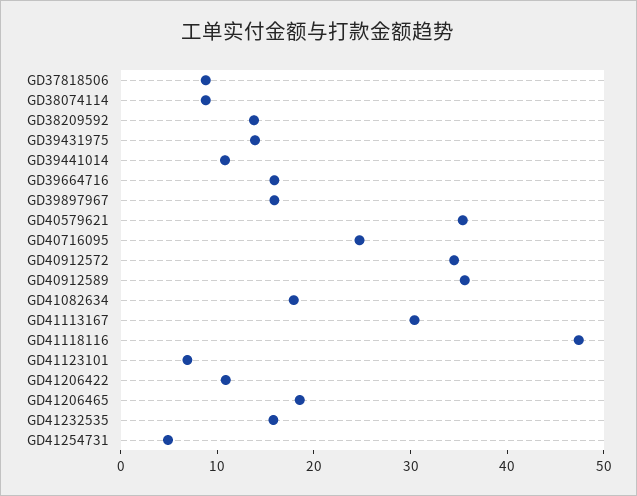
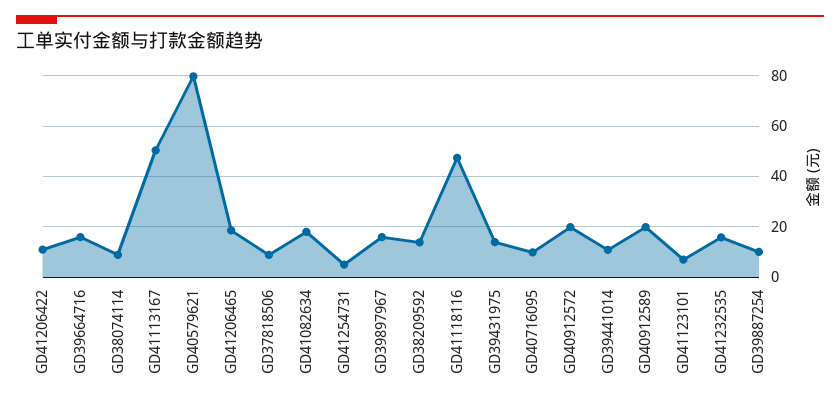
  {
    "GD37818506": 8,
    "GD38074114": 8,
    "GD38209592": 14,
    "GD39431975": 14,
    "GD39441014": 10,
    "GD39664716": 16,
    "GD39897967": 16,
-   "GD40579621": 36,
+   "GD40579621": 80,
-   "GD40716095": 24,
+   "GD40716095": 10,
-   "GD40912572": 34,
+   "GD40912572": 20,
-   "GD40912589": 36,
+   "GD40912589": 20,
    "GD41082634": 18,
-   "GD41113167": 30,
+   "GD41113167": 50,
    "GD41118116": 48,
    "GD41123101": 6,
    "GD41206422": 10,
    "GD41206465": 18,
    "GD41232535": 16,
-   "GD41254731": 4
+   "GD41254731": 4,
+   "GD39887254": 10
  }

